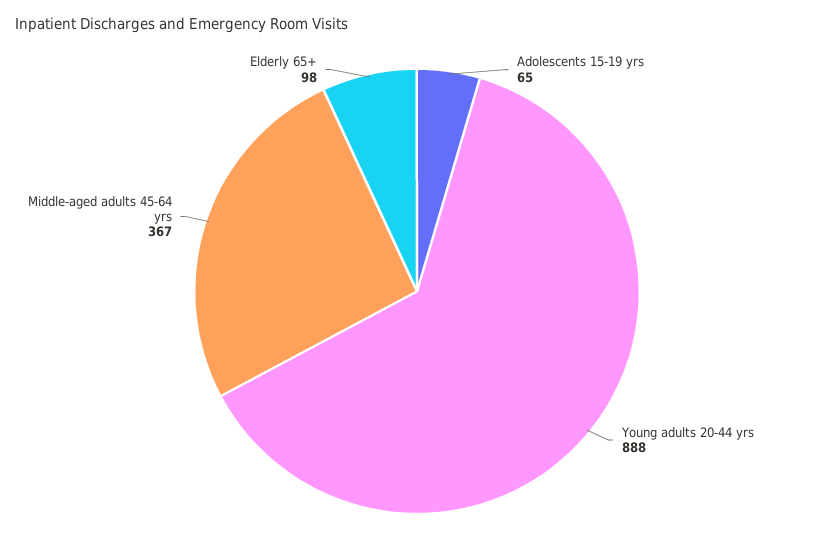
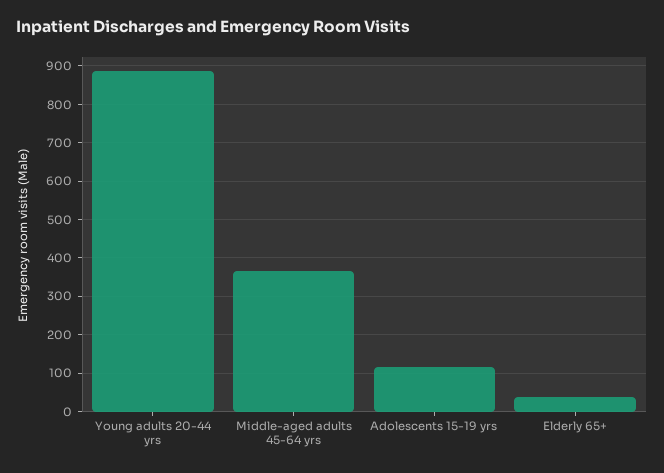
  {
-   "Adolescents 15-19 yrs": 65,
+   "Adolescents 15-19 yrs": 120,
    "Young adults 20-44 yrs": 888,
    "Middle-aged adults 45-64 yrs": 367,
-   "Elderly 65+": 98
+   "Elderly 65+": 40
  }

